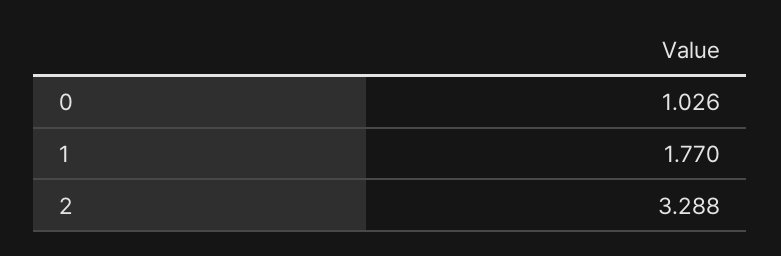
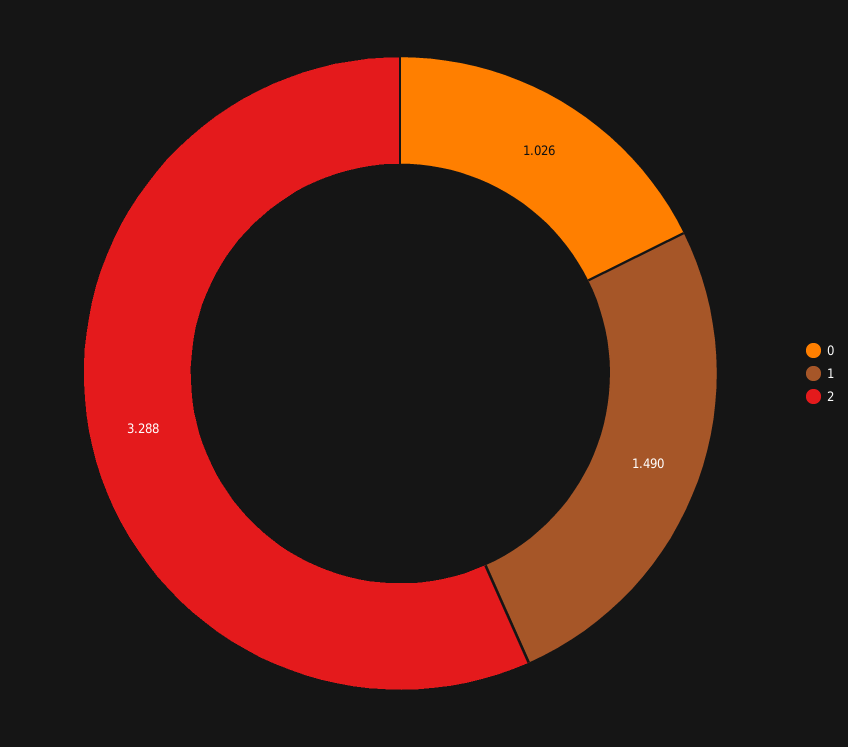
  {
    "0": 1.026,
-   "1": 1.77,
+   "1": 1.49,
    "2": 3.288
  }

